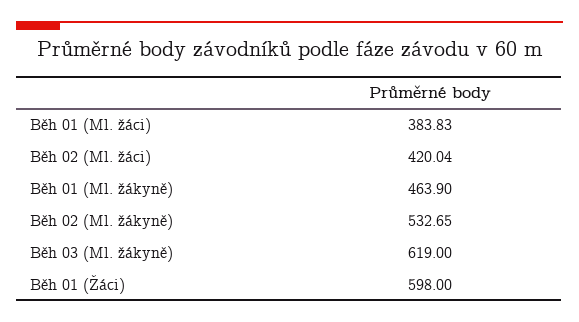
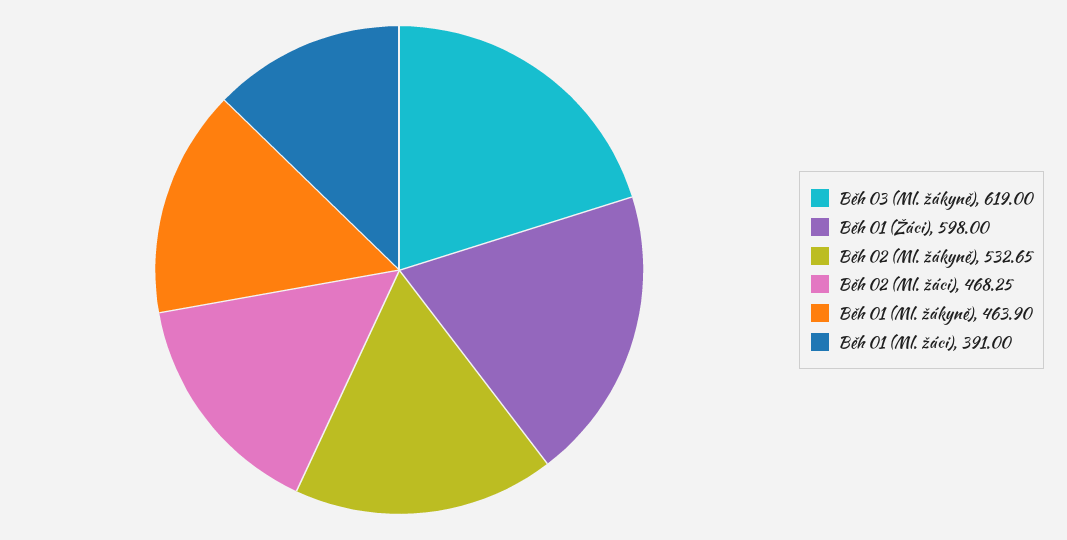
  {
-   "Běh 01 (Ml. žáci)": 383.83,
+   "Běh 01 (Ml. žáci)": 391,
-   "Běh 02 (Ml. žáci)": 420.04,
+   "Běh 02 (Ml. žáci)": 468.25,
    "Běh 01 (Ml. žákyně)": 463.9,
    "Běh 02 (Ml. žákyně)": 532.65,
    "Běh 03 (Ml. žákyně)": 619,
    "Běh 01 (Žáci)": 598
  }

